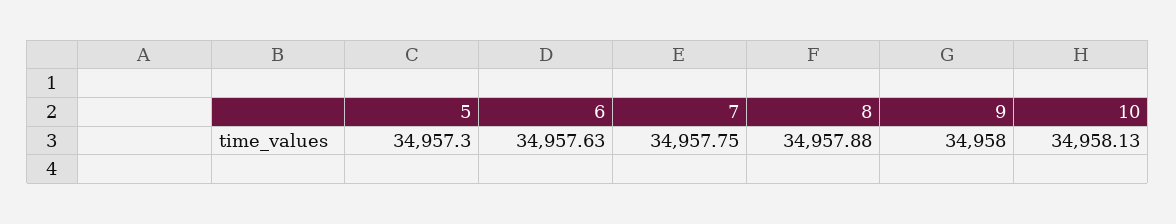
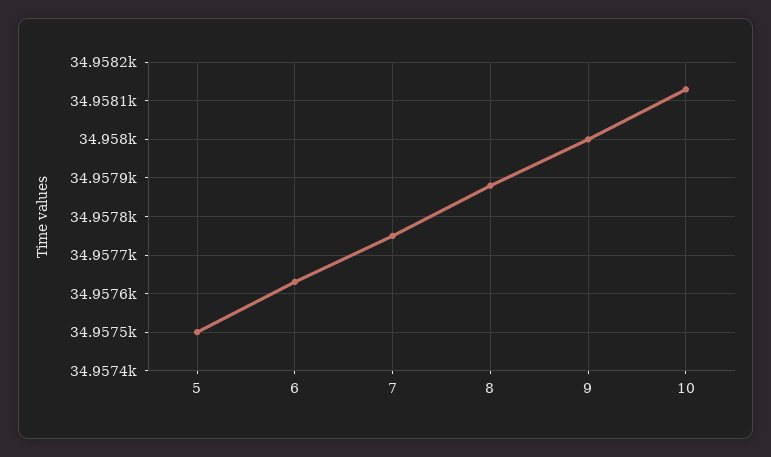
  {
-   "5": 34957.3,
+   "5": 34957.5,
    "6": 34957.63,
    "7": 34957.75,
    "8": 34957.88,
    "9": 34958,
    "10": 34958.13
  }

